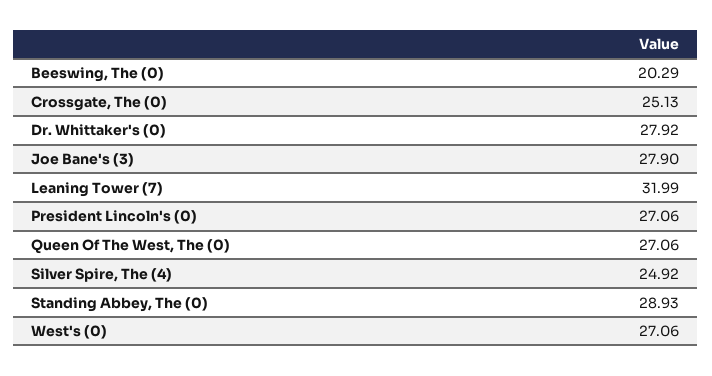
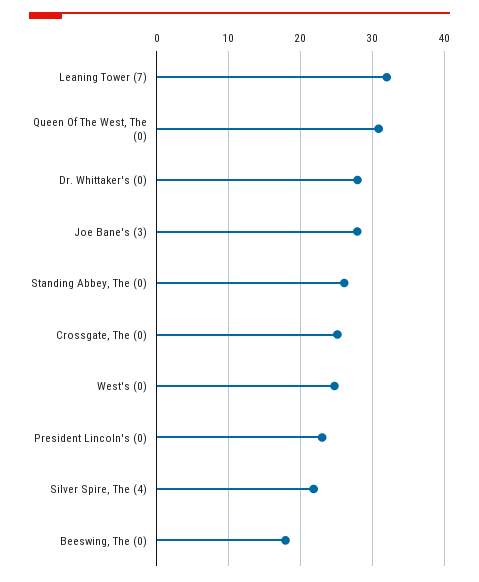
  {
-   "Beeswing, The (0)": 20.29,
+   "Beeswing, The (0)": 18,
    "Crossgate, The (0)": 25.13,
    "Dr. Whittaker's (0)": 27.92,
    "Joe Bane's (3)": 27.9,
    "Leaning Tower (7)": 31.99,
-   "President Lincoln's (0)": 27.06,
+   "President Lincoln's (0)": 23,
-   "Queen Of The West, The (0)": 27.06,
+   "Queen Of The West, The (0)": 31,
-   "Silver Spire, The (4)": 24.92,
+   "Silver Spire, The (4)": 22,
-   "Standing Abbey, The (0)": 28.93,
+   "Standing Abbey, The (0)": 26,
-   "West's (0)": 27.06
+   "West's (0)": 25
  }

